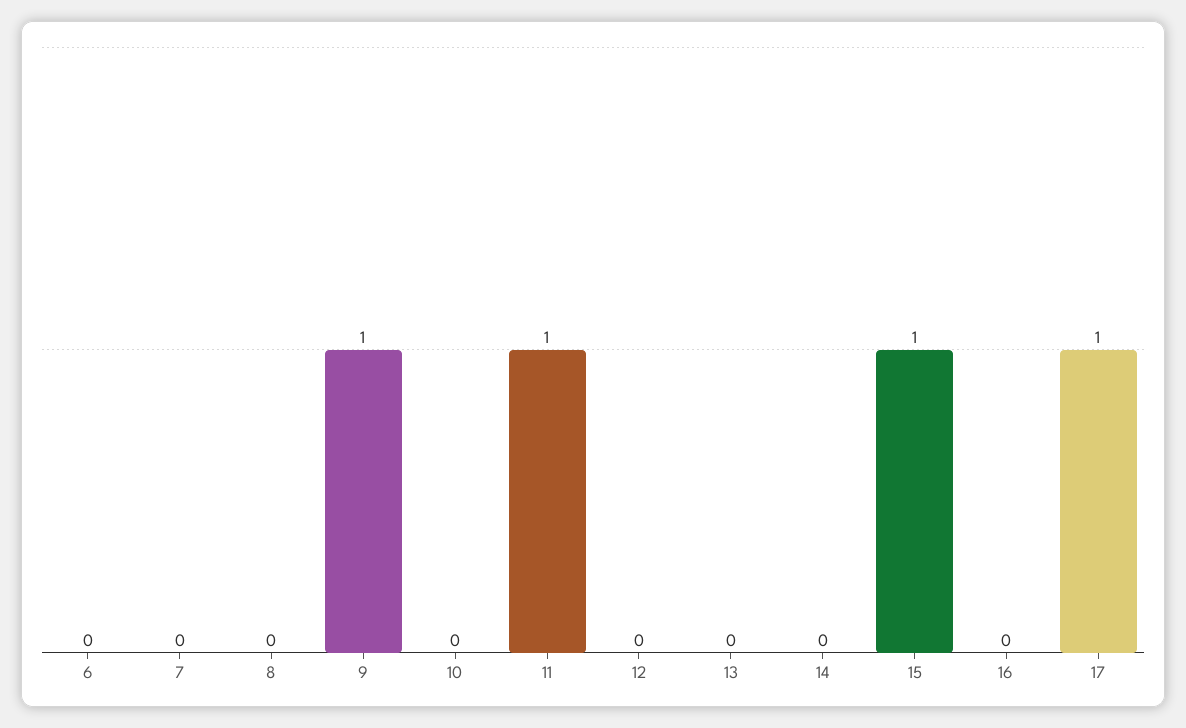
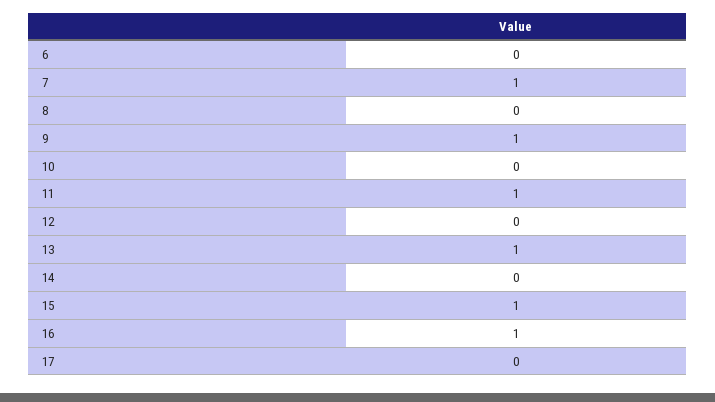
  {
    "6": 0,
-   "7": 0,
+   "7": 1,
    "8": 0,
    "9": 1,
    "10": 0,
    "11": 1,
    "12": 0,
-   "13": 0,
+   "13": 1,
    "14": 0,
    "15": 1,
-   "16": 0,
+   "16": 1,
-   "17": 1
+   "17": 0
  }

